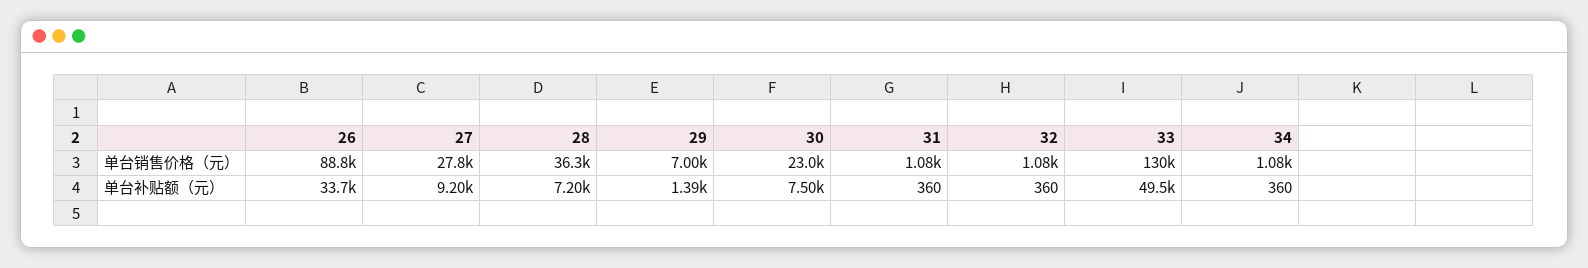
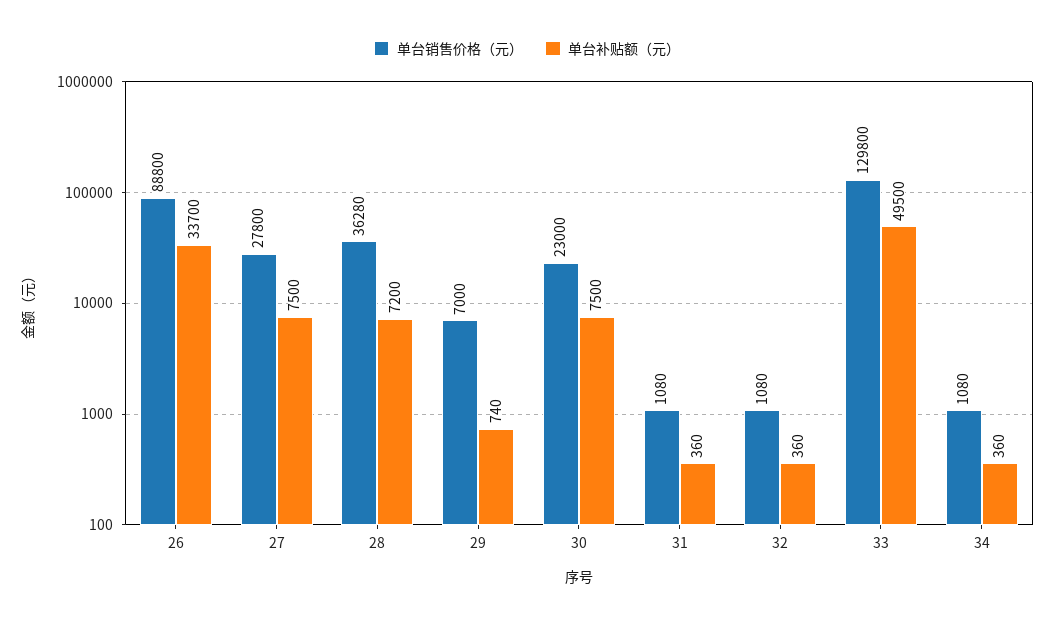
  {
    "单台销售价格（元）": {
      "26": 88800,
      "27": 27800,
      "28": 36280,
      "29": 7000,
      "30": 23000,
      "31": 1080,
      "32": 1080,
      "33": 129800,
      "34": 1080
    },
    "单台补贴额（元）": {
      "26": 33700,
-     "27": 9200,
+     "27": 7500,
      "28": 7200,
-     "29": 1390,
+     "29": 740,
      "30": 7500,
      "31": 360,
      "32": 360,
      "33": 49500,
      "34": 360
    }
  }

